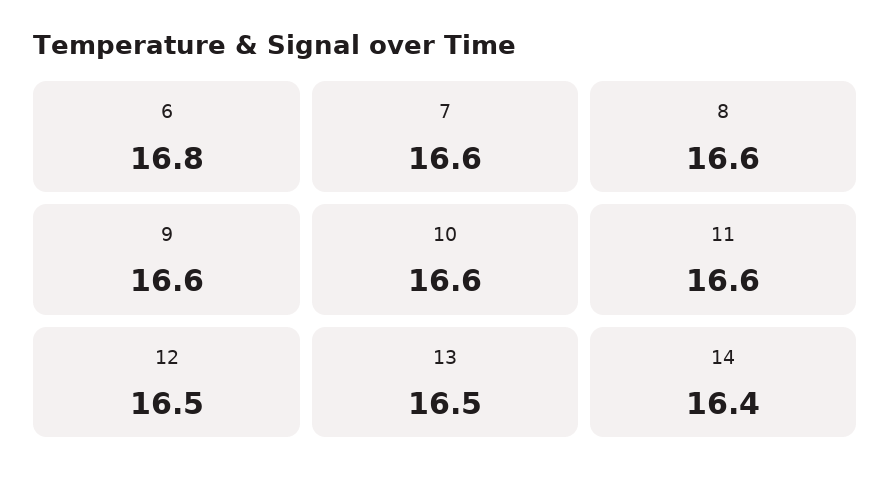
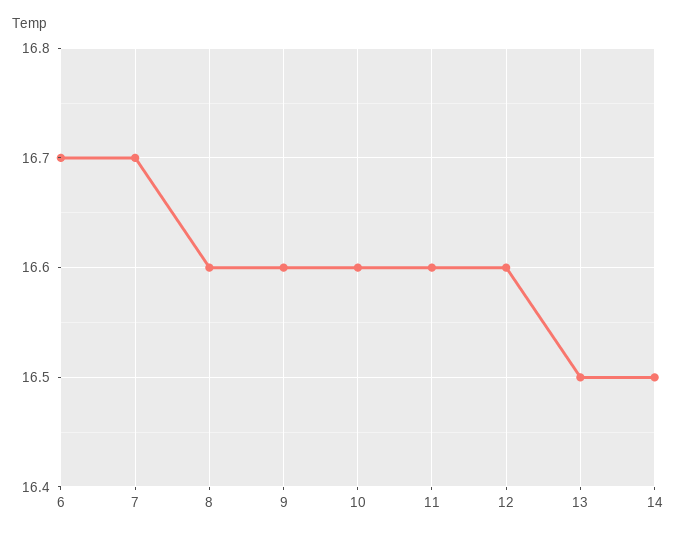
  {
-   "6": 16.8,
+   "6": 16.7,
-   "7": 16.6,
+   "7": 16.7,
    "8": 16.6,
    "9": 16.6,
    "10": 16.6,
    "11": 16.6,
-   "12": 16.5,
+   "12": 16.6,
    "13": 16.5,
-   "14": 16.4
+   "14": 16.5
  }

